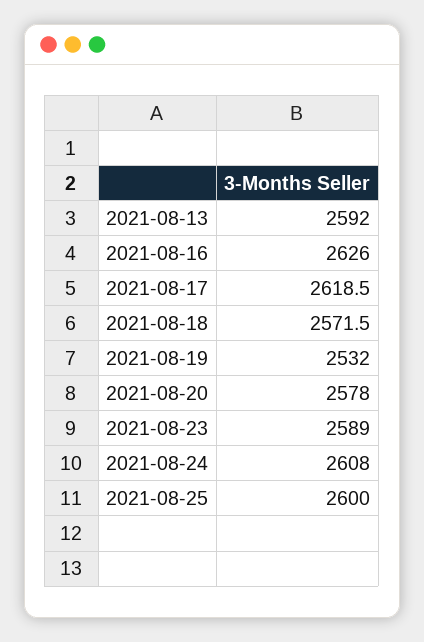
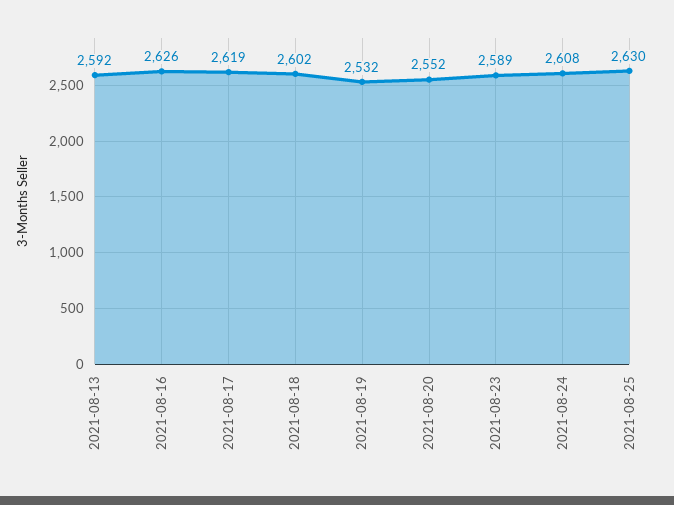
  {
    "2021-08-13": 2592,
    "2021-08-16": 2626,
    "2021-08-17": 2618.5,
-   "2021-08-18": 2571.5,
+   "2021-08-18": 2602,
    "2021-08-19": 2532,
-   "2021-08-20": 2578,
+   "2021-08-20": 2552,
    "2021-08-23": 2589,
    "2021-08-24": 2608,
-   "2021-08-25": 2600
+   "2021-08-25": 2630
  }

